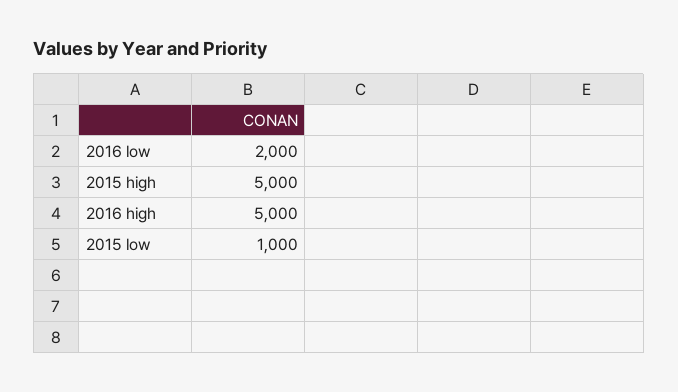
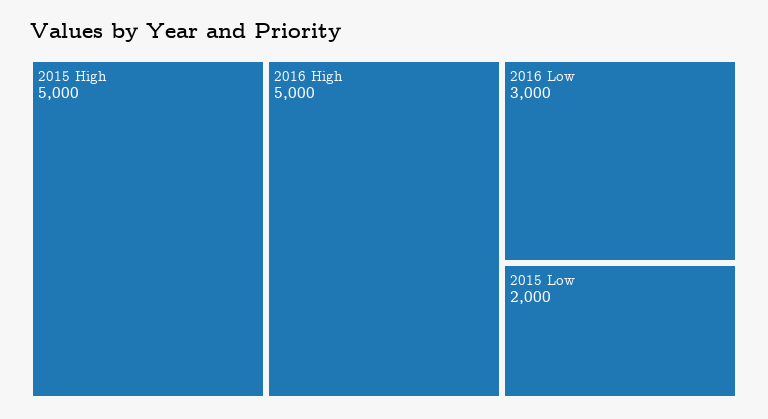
  {
-   "2016 low": 2000,
+   "2016 low": 3000,
    "2015 high": 5000,
    "2016 high": 5000,
-   "2015 low": 1000
+   "2015 low": 2000
  }

